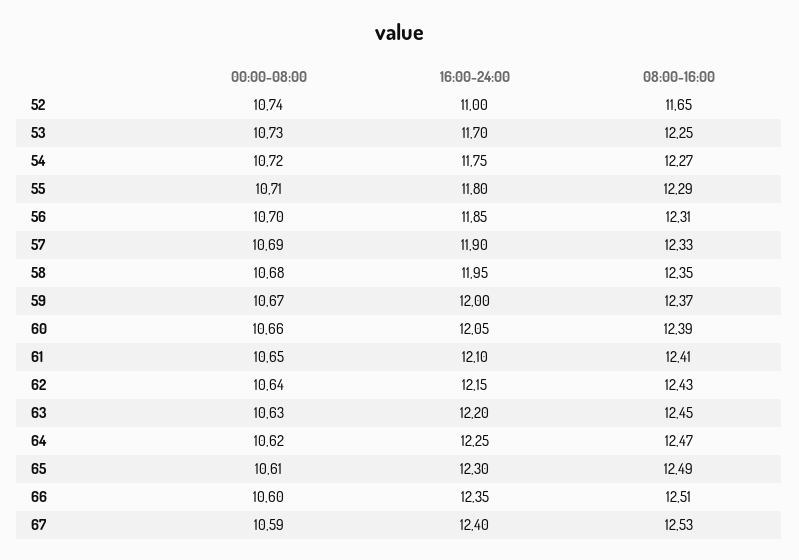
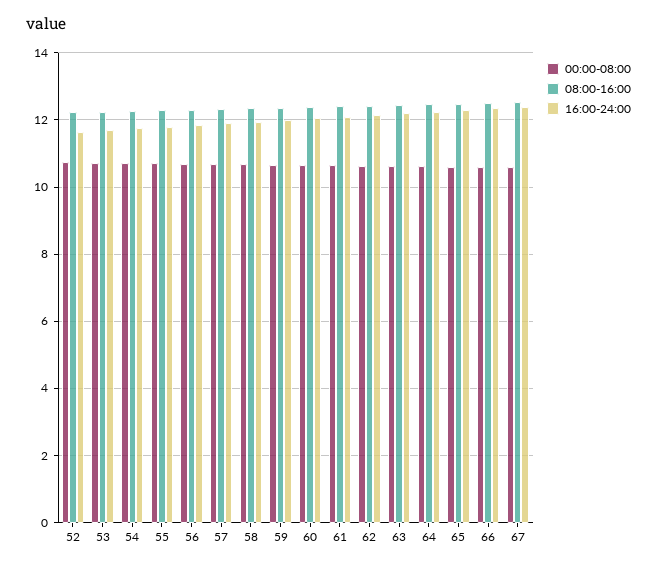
  {
    "00:00-08:00": {
      "52": 10.74,
      "53": 10.73,
      "54": 10.72,
      "55": 10.71,
      "56": 10.7,
      "57": 10.69,
      "58": 10.68,
      "59": 10.67,
      "60": 10.66,
      "61": 10.65,
      "62": 10.64,
      "63": 10.63,
      "64": 10.62,
      "65": 10.61,
      "66": 10.6,
      "67": 10.59
    },
    "16:00-24:00": {
-     "52": 11,
+     "52": 11.6,
      "53": 11.7,
      "54": 11.75,
      "55": 11.8,
      "56": 11.85,
      "57": 11.9,
      "58": 11.95,
      "59": 12,
      "60": 12.05,
      "61": 12.1,
      "62": 12.15,
      "63": 12.2,
      "64": 12.25,
      "65": 12.3,
      "66": 12.35,
      "67": 12.4
    },
    "08:00-16:00": {
-     "52": 11.65,
+     "52": 12.2,
      "53": 12.25,
      "54": 12.27,
      "55": 12.29,
      "56": 12.31,
      "57": 12.33,
      "58": 12.35,
      "59": 12.37,
      "60": 12.39,
      "61": 12.41,
      "62": 12.43,
      "63": 12.45,
      "64": 12.47,
      "65": 12.49,
      "66": 12.51,
      "67": 12.53
    }
  }

